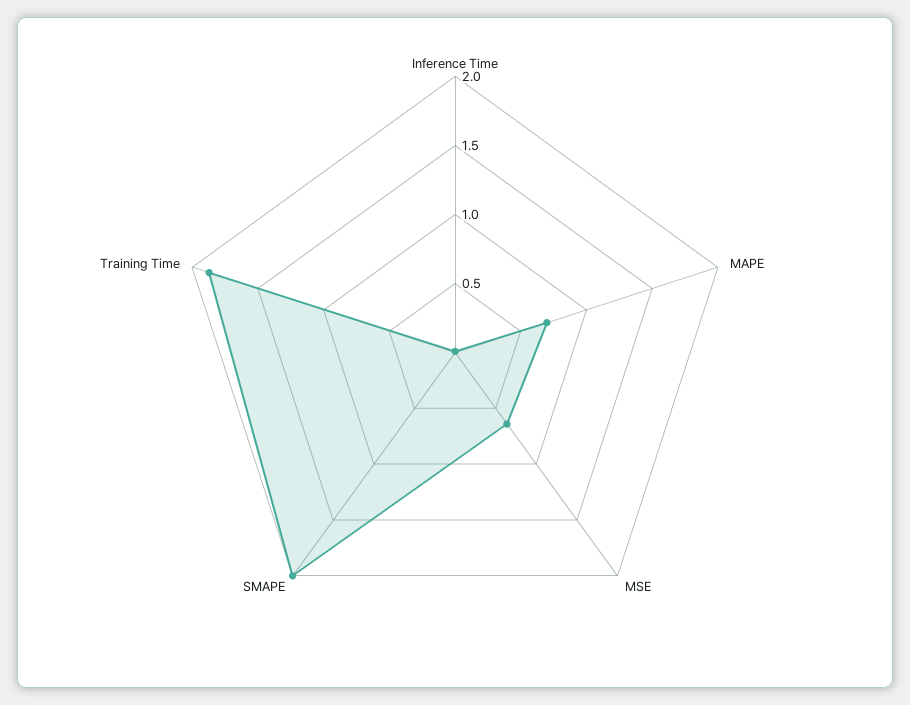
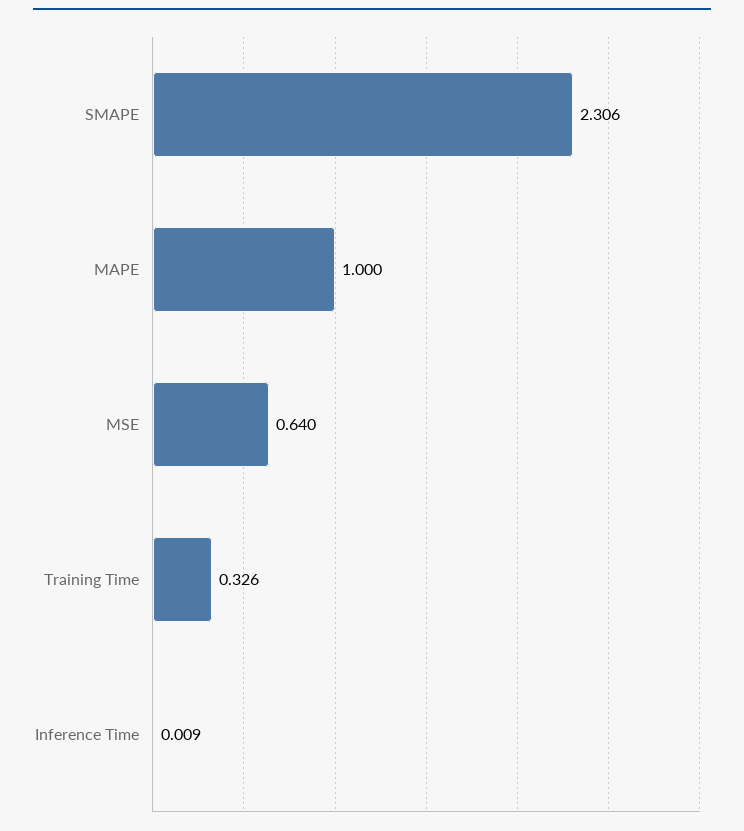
  {
    "Inference Time": 0.009,
-   "MAPE": 0.7,
+   "MAPE": 1,
    "MSE": 0.64,
-   "SMAPE": 2,
+   "SMAPE": 2.306,
-   "Training Time": 1.9
+   "Training Time": 0.326
  }

